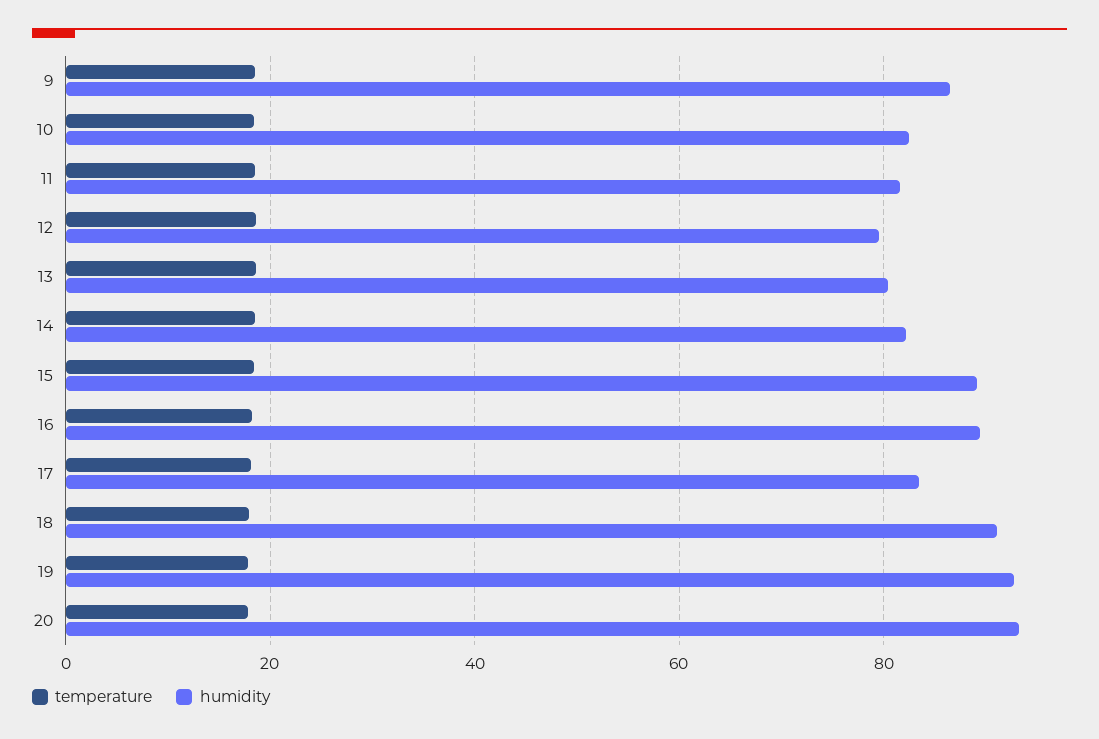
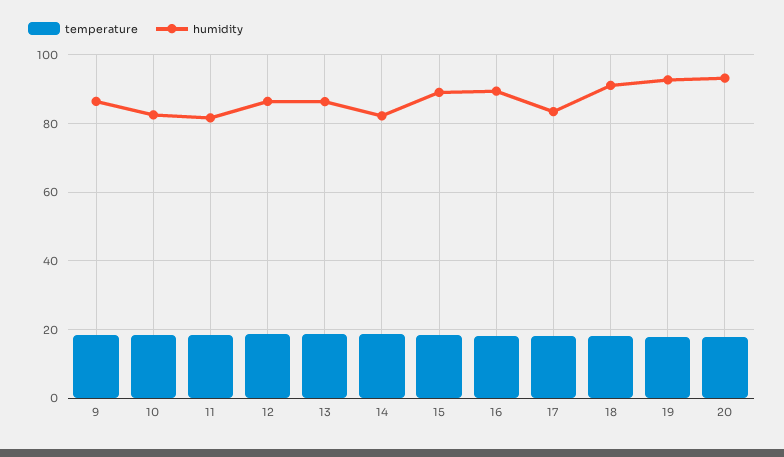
  {
    "temperature": {
      "9": 18,
      "10": 18,
      "11": 18,
      "12": 18,
      "13": 18,
      "14": 18,
      "15": 18,
      "16": 18,
      "17": 18,
      "18": 18,
      "19": 18,
      "20": 18
    },
    "humidity": {
      "9": 86,
      "10": 82,
      "11": 82,
-     "12": 80,
+     "12": 86,
-     "13": 80,
+     "13": 86,
      "14": 82,
      "15": 90,
      "16": 90,
      "17": 84,
      "18": 92,
      "19": 92,
      "20": 94
    }
  }

